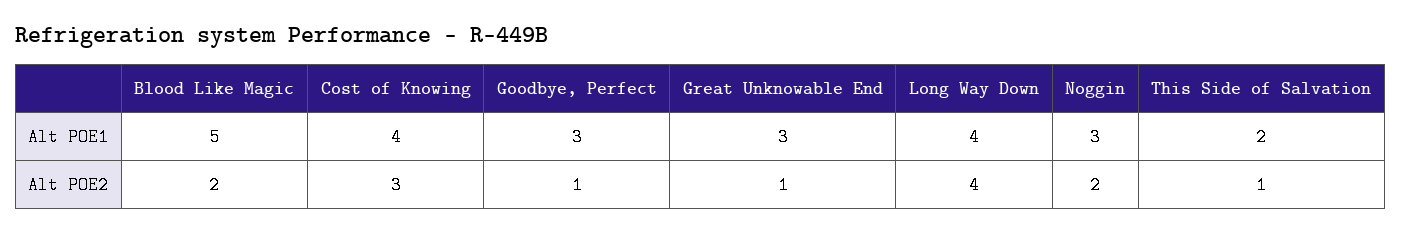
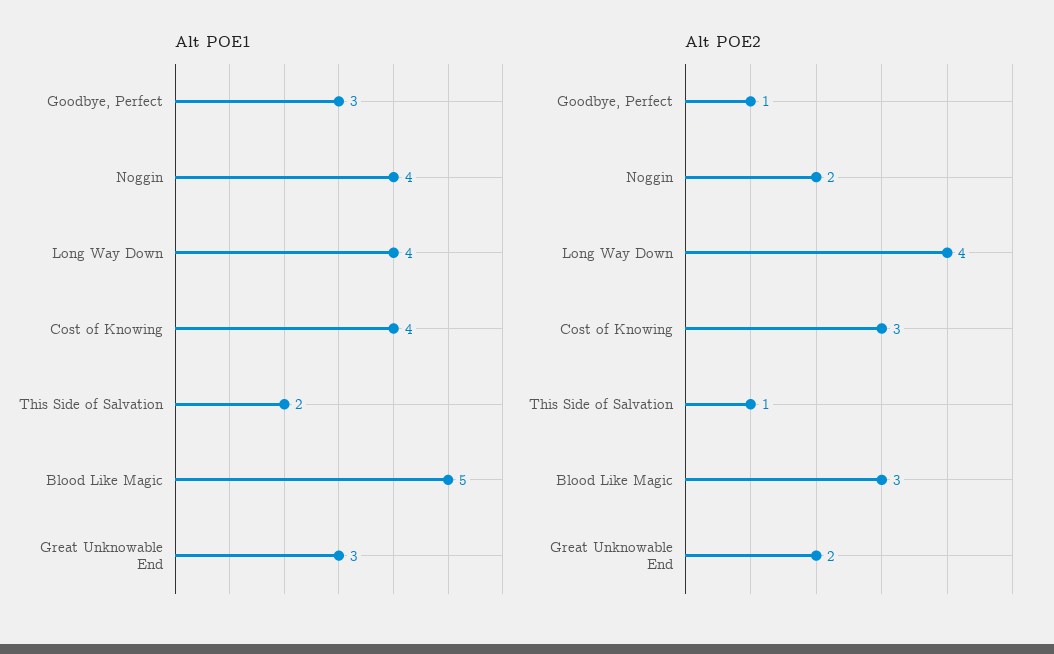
  {
    "Alt POE1": {
      "Blood Like Magic": 5,
      "Cost of Knowing": 4,
      "Goodbye, Perfect": 3,
      "Great Unknowable End": 3,
      "Long Way Down": 4,
-     "Noggin": 3,
+     "Noggin": 4,
      "This Side of Salvation": 2
    },
    "Alt POE2": {
-     "Blood Like Magic": 2,
+     "Blood Like Magic": 3,
      "Cost of Knowing": 3,
      "Goodbye, Perfect": 1,
-     "Great Unknowable End": 1,
+     "Great Unknowable End": 2,
      "Long Way Down": 4,
      "Noggin": 2,
      "This Side of Salvation": 1
    }
  }

